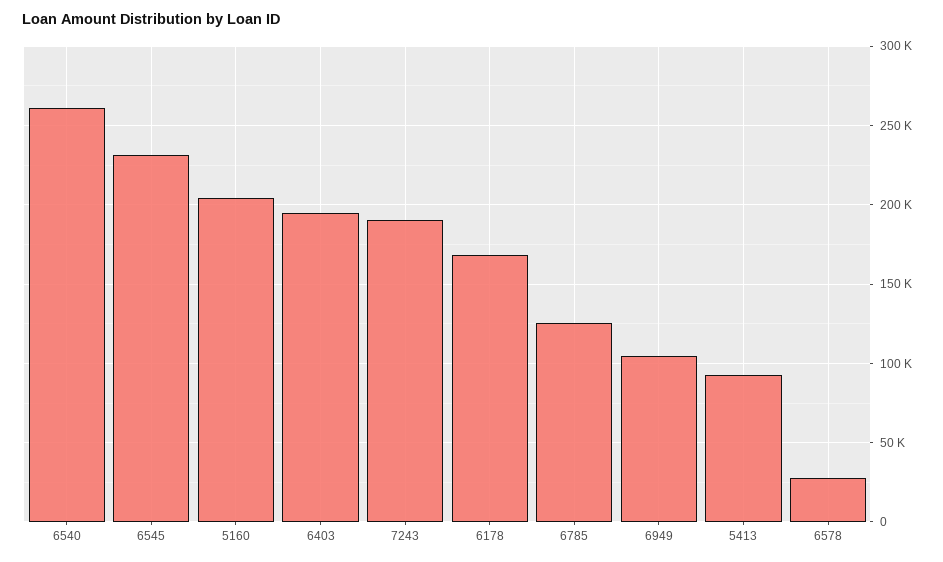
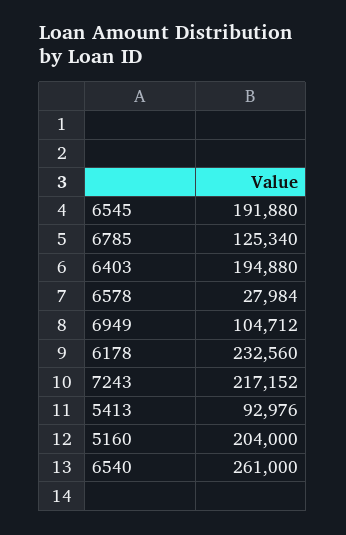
  {
    "6540": 261000,
-   "6545": 230000,
+   "6545": 191880,
    "5160": 204000,
    "6403": 194880,
-   "7243": 190000,
+   "7243": 217152,
-   "6178": 170000,
+   "6178": 232560,
    "6785": 125340,
    "6949": 104712,
    "5413": 92976,
    "6578": 27984
  }

